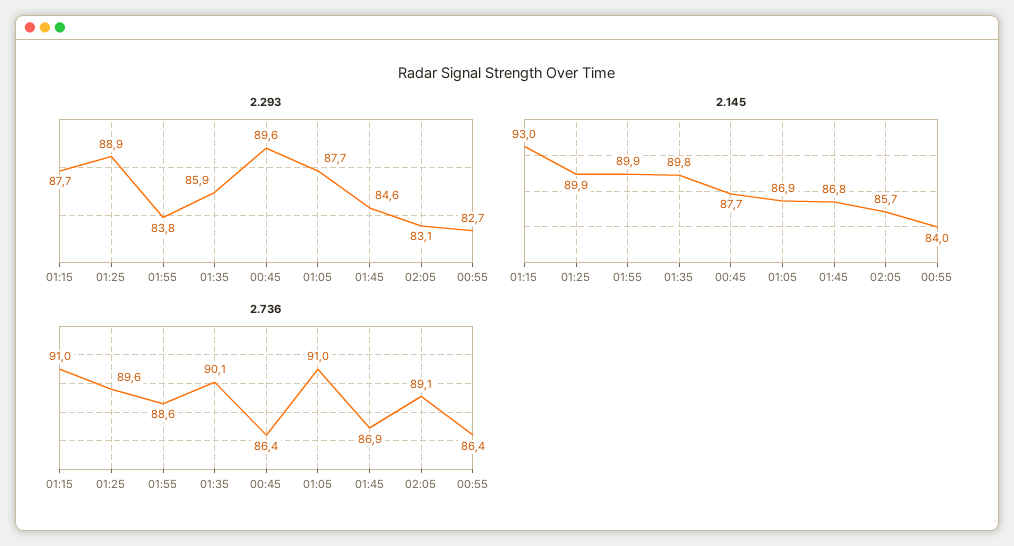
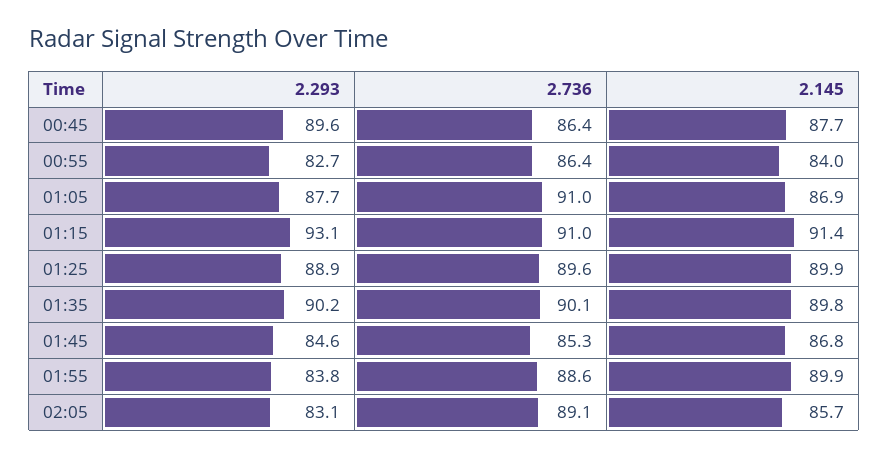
  {
    "2.293": {
-     "01:15": 87.7,
+     "01:15": 93.1,
      "01:25": 88.9,
      "01:55": 83.8,
-     "01:35": 85.9,
+     "01:35": 90.2,
      "00:45": 89.6,
      "01:05": 87.7,
      "01:45": 84.6,
      "02:05": 83.1,
      "00:55": 82.7
    },
    "2.145": {
-     "01:15": 93,
+     "01:15": 91.4,
      "01:25": 89.9,
      "01:55": 89.9,
      "01:35": 89.8,
      "00:45": 87.7,
      "01:05": 86.9,
      "01:45": 86.8,
      "02:05": 85.7,
      "00:55": 84
    },
    "2.736": {
      "01:15": 91,
      "01:25": 89.6,
      "01:55": 88.6,
      "01:35": 90.1,
      "00:45": 86.4,
      "01:05": 91,
-     "01:45": 86.9,
+     "01:45": 85.3,
      "02:05": 89.1,
      "00:55": 86.4
    }
  }

